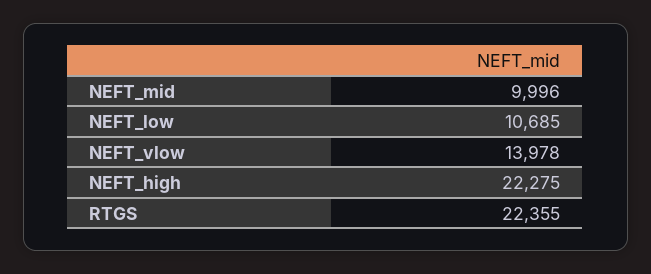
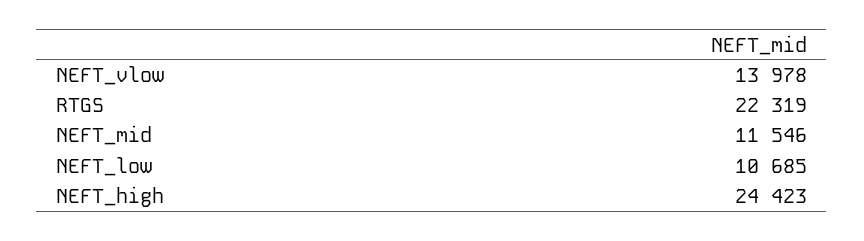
  {
-   "NEFT_mid": 9996,
+   "NEFT_mid": 11546,
    "NEFT_low": 10685,
    "NEFT_vlow": 13978,
-   "NEFT_high": 22275,
+   "NEFT_high": 24423,
-   "RTGS": 22355
+   "RTGS": 22319
  }

